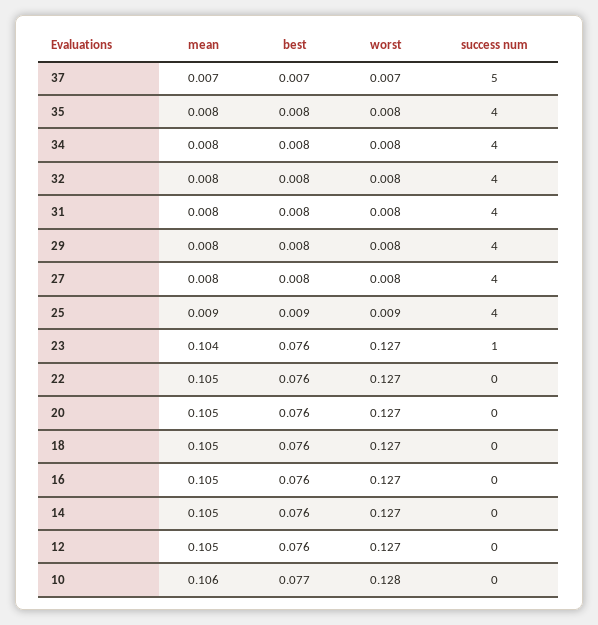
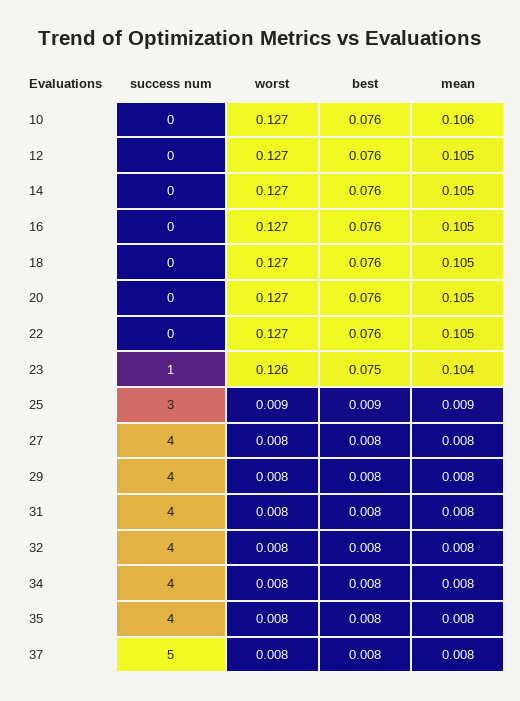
  {
    "mean": {
-     "37": 0.007,
+     "37": 0.008,
      "35": 0.008,
      "34": 0.008,
      "32": 0.008,
      "31": 0.008,
      "29": 0.008,
      "27": 0.008,
      "25": 0.009,
      "23": 0.104,
      "22": 0.105,
      "20": 0.105,
      "18": 0.105,
      "16": 0.105,
      "14": 0.105,
      "12": 0.105,
      "10": 0.106
    },
    "best": {
-     "37": 0.007,
+     "37": 0.008,
      "35": 0.008,
      "34": 0.008,
      "32": 0.008,
      "31": 0.008,
      "29": 0.008,
      "27": 0.008,
      "25": 0.009,
-     "23": 0.076,
+     "23": 0.075,
      "22": 0.076,
      "20": 0.076,
      "18": 0.076,
      "16": 0.076,
      "14": 0.076,
      "12": 0.076,
-     "10": 0.077
+     "10": 0.076
    },
    "worst": {
-     "37": 0.007,
+     "37": 0.008,
      "35": 0.008,
      "34": 0.008,
      "32": 0.008,
      "31": 0.008,
      "29": 0.008,
      "27": 0.008,
      "25": 0.009,
-     "23": 0.127,
+     "23": 0.126,
      "22": 0.127,
      "20": 0.127,
      "18": 0.127,
      "16": 0.127,
      "14": 0.127,
      "12": 0.127,
-     "10": 0.128
+     "10": 0.127
    },
    "success num": {
      "37": 5,
      "35": 4,
      "34": 4,
      "32": 4,
      "31": 4,
      "29": 4,
      "27": 4,
-     "25": 4,
+     "25": 3,
      "23": 1,
      "22": 0,
      "20": 0,
      "18": 0,
      "16": 0,
      "14": 0,
      "12": 0,
      "10": 0
    }
  }

